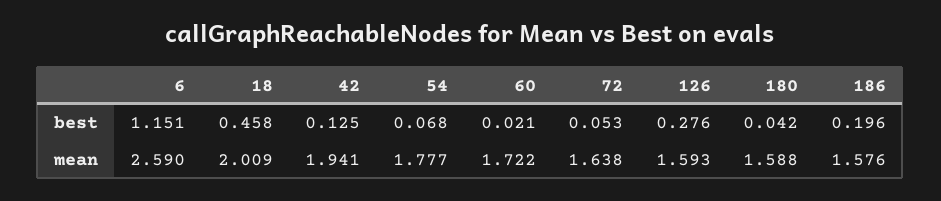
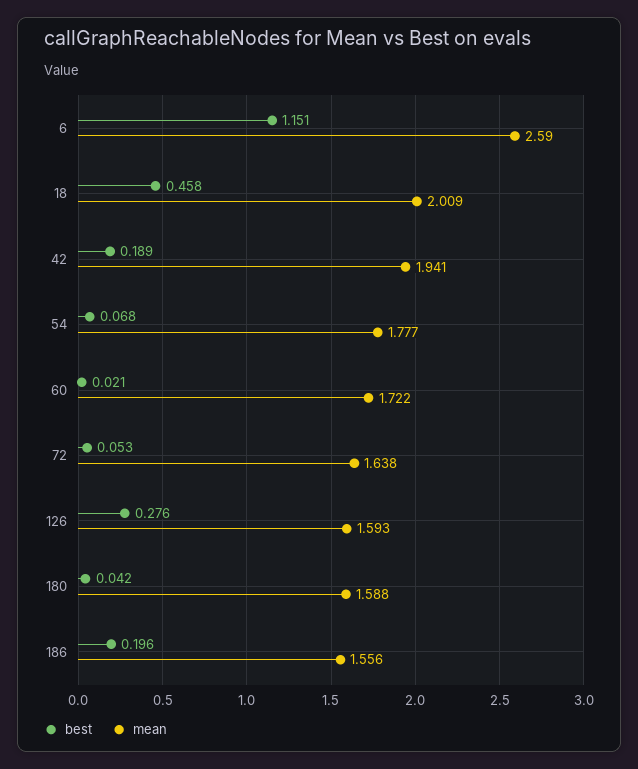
  {
    "best": {
      "6": 1.151,
      "18": 0.458,
-     "42": 0.125,
+     "42": 0.189,
      "54": 0.068,
      "60": 0.021,
      "72": 0.053,
      "126": 0.276,
      "180": 0.042,
      "186": 0.196
    },
    "mean": {
      "6": 2.59,
      "18": 2.009,
      "42": 1.941,
      "54": 1.777,
      "60": 1.722,
      "72": 1.638,
      "126": 1.593,
      "180": 1.588,
-     "186": 1.576
+     "186": 1.556
    }
  }

